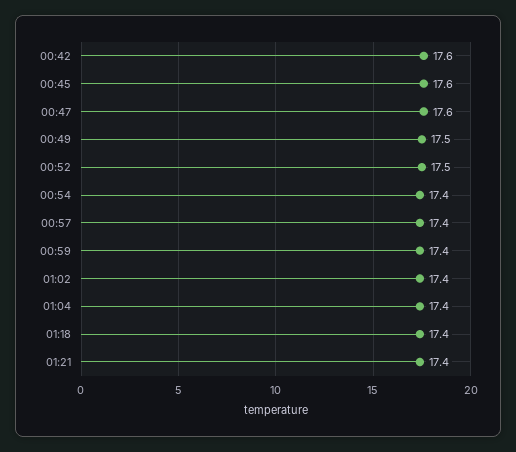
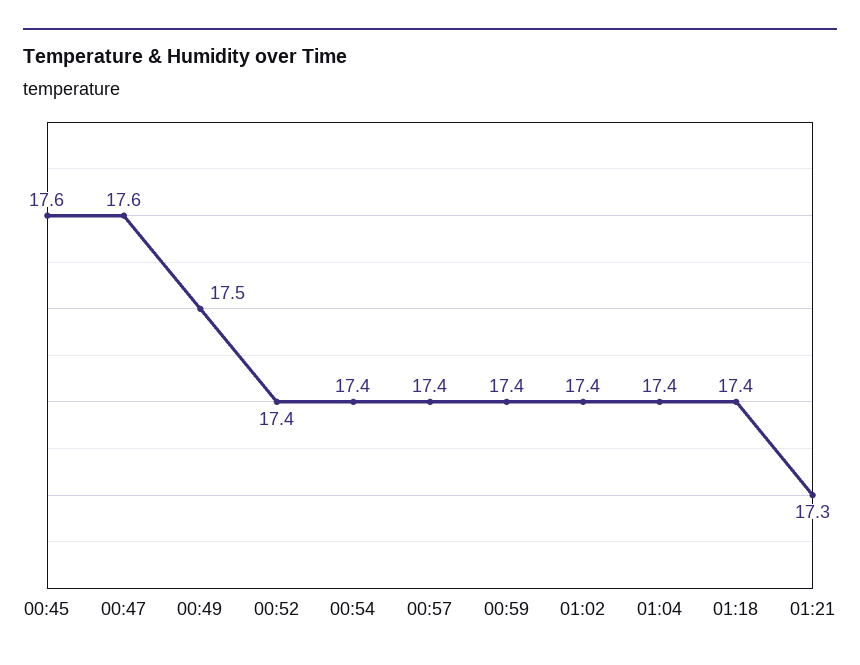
  {
-   "00:42": 17.6,
    "00:45": 17.6,
    "00:47": 17.6,
    "00:49": 17.5,
-   "00:52": 17.5,
+   "00:52": 17.4,
    "00:54": 17.4,
    "00:57": 17.4,
    "00:59": 17.4,
    "01:02": 17.4,
    "01:04": 17.4,
    "01:18": 17.4,
-   "01:21": 17.4
+   "01:21": 17.3
  }

